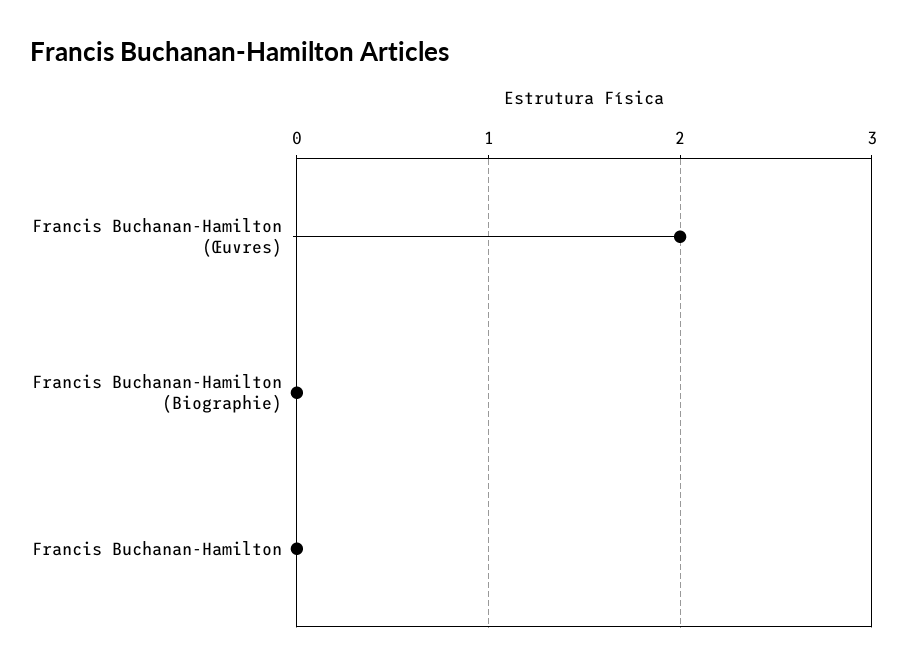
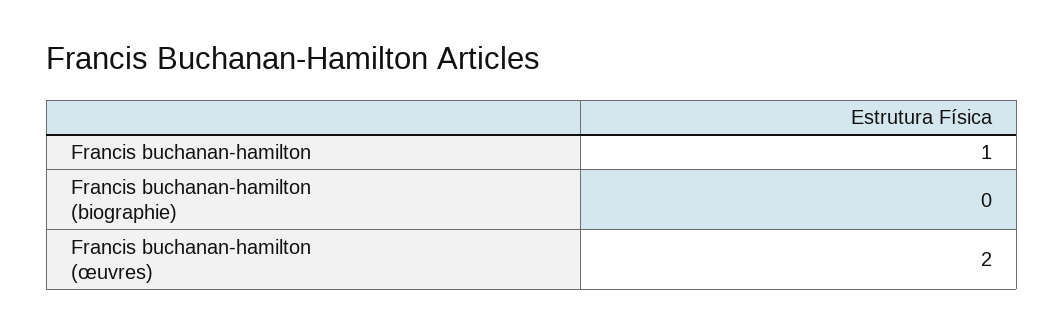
  {
    "Francis Buchanan-Hamilton (Œuvres)": 2,
    "Francis Buchanan-Hamilton (Biographie)": 0,
-   "Francis Buchanan-Hamilton": 0
+   "Francis Buchanan-Hamilton": 1
  }

